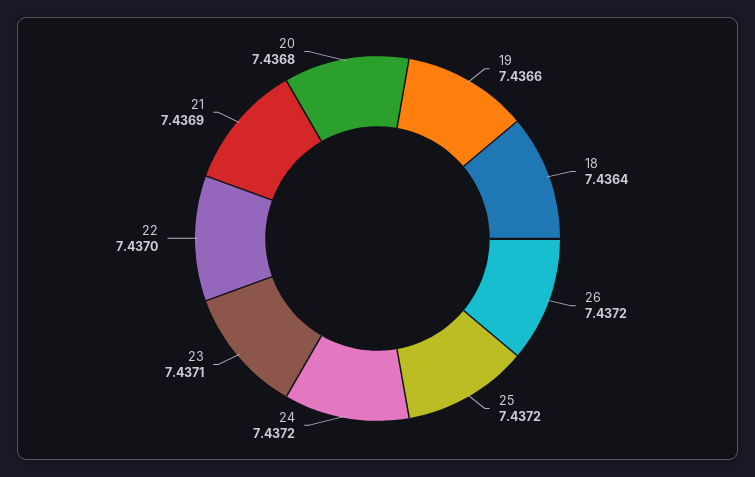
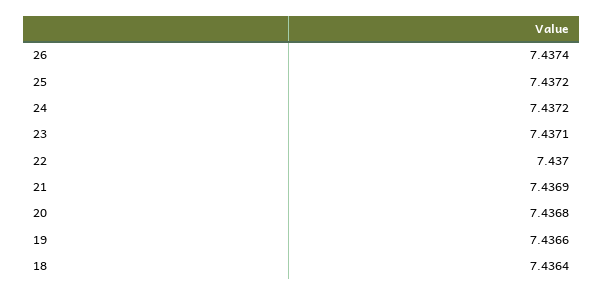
  {
    "19": 7.4366,
    "18": 7.4364,
-   "26": 7.4372,
+   "26": 7.4374,
    "25": 7.4372,
    "24": 7.4372,
    "23": 7.4371,
    "22": 7.437,
    "21": 7.4369,
    "20": 7.4368
  }

